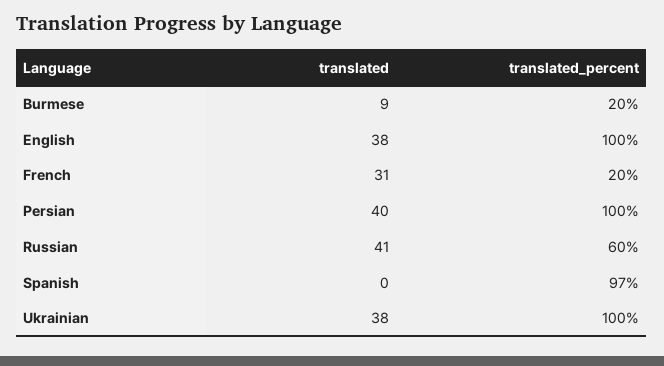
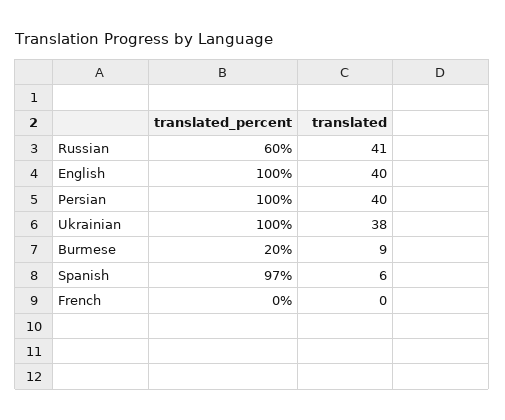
  {
    "translated": {
      "Burmese": 9,
-     "English": 38,
+     "English": 40,
-     "French": 31,
+     "French": 0,
      "Persian": 40,
      "Russian": 41,
-     "Spanish": 0,
+     "Spanish": 6,
      "Ukrainian": 38
    },
    "translated_percent": {
      "Burmese": 20,
      "English": 100,
-     "French": 20,
+     "French": 0,
      "Persian": 100,
      "Russian": 60,
      "Spanish": 97,
      "Ukrainian": 100
    }
  }

